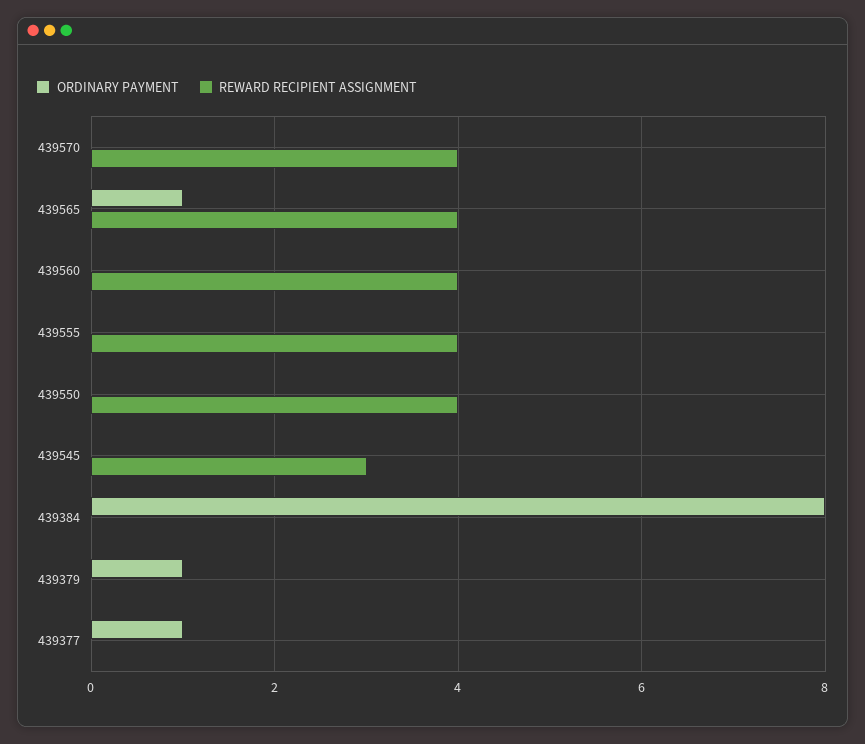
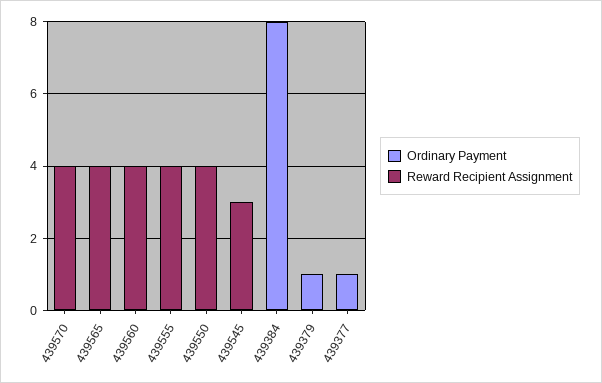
  {
    "ORDINARY PAYMENT": {
      "439570": 0,
-     "439565": 1,
+     "439565": 0,
      "439560": 0,
      "439555": 0,
      "439550": 0,
      "439545": 0,
      "439384": 8,
      "439379": 1,
      "439377": 1
    },
    "REWARD RECIPIENT ASSIGNMENT": {
      "439570": 4,
      "439565": 4,
      "439560": 4,
      "439555": 4,
      "439550": 4,
      "439545": 3,
      "439384": 0,
      "439379": 0,
      "439377": 0
    }
  }

